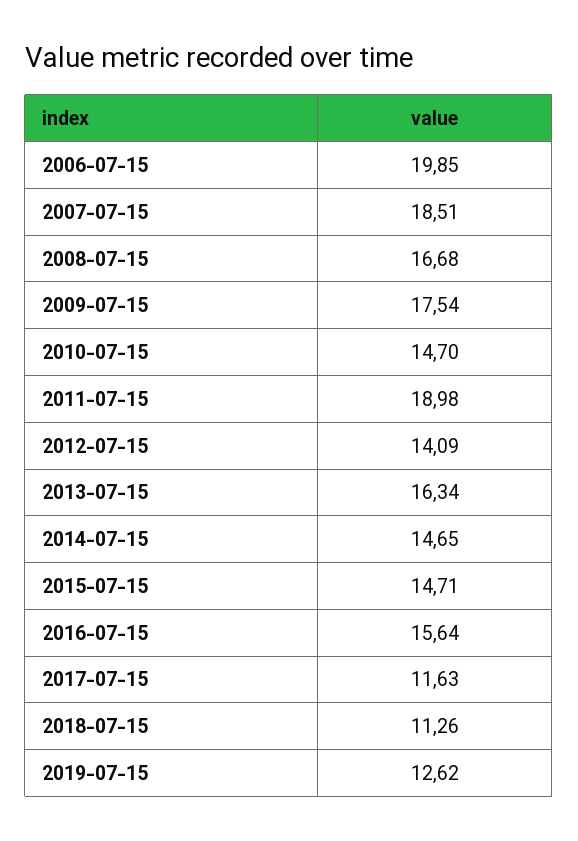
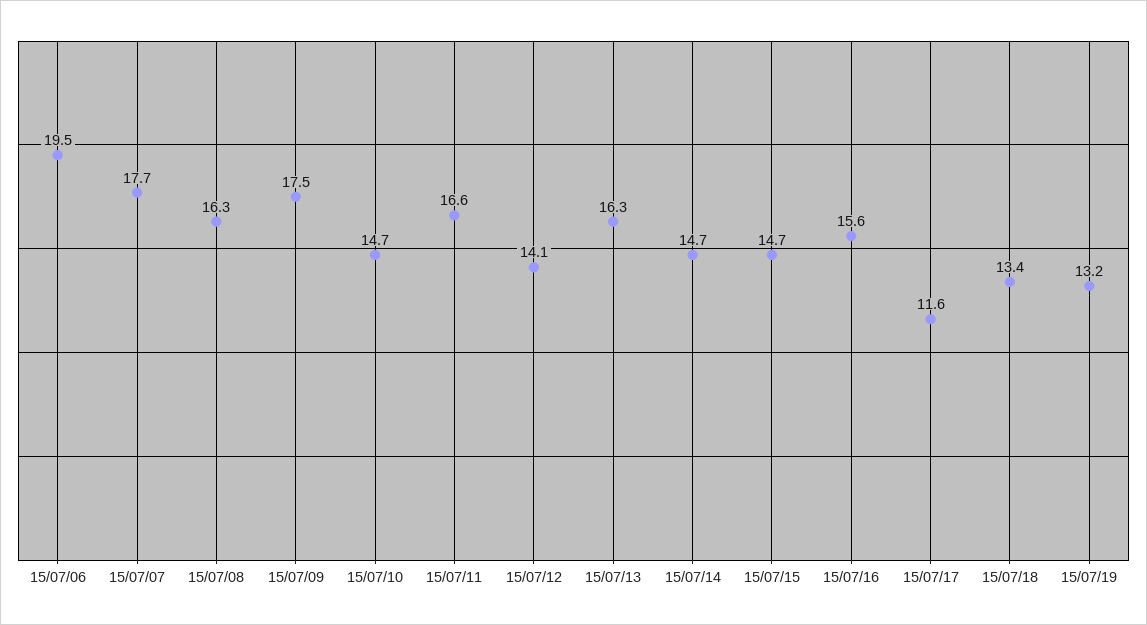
  {
-   "2006-07-15": 19.85,
+   "2006-07-15": 19.5,
-   "2007-07-15": 18.51,
+   "2007-07-15": 17.7,
-   "2008-07-15": 16.68,
+   "2008-07-15": 16.3,
    "2009-07-15": 17.54,
    "2010-07-15": 14.7,
-   "2011-07-15": 18.98,
+   "2011-07-15": 16.6,
    "2012-07-15": 14.09,
    "2013-07-15": 16.34,
    "2014-07-15": 14.65,
    "2015-07-15": 14.71,
    "2016-07-15": 15.64,
    "2017-07-15": 11.63,
-   "2018-07-15": 11.26,
+   "2018-07-15": 13.4,
-   "2019-07-15": 12.62
+   "2019-07-15": 13.2
  }

